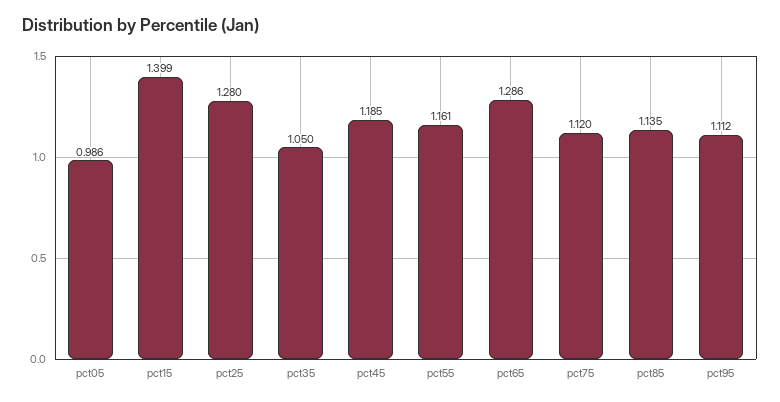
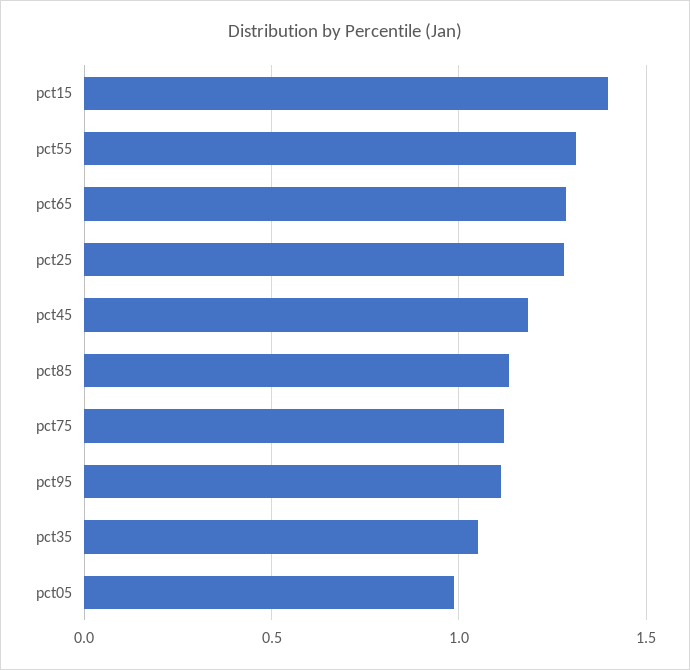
  {
    "pct05": 0.986,
    "pct15": 1.399,
    "pct25": 1.28,
    "pct35": 1.05,
    "pct45": 1.185,
-   "pct55": 1.161,
+   "pct55": 1.3,
    "pct65": 1.286,
    "pct75": 1.12,
    "pct85": 1.135,
    "pct95": 1.112
  }

